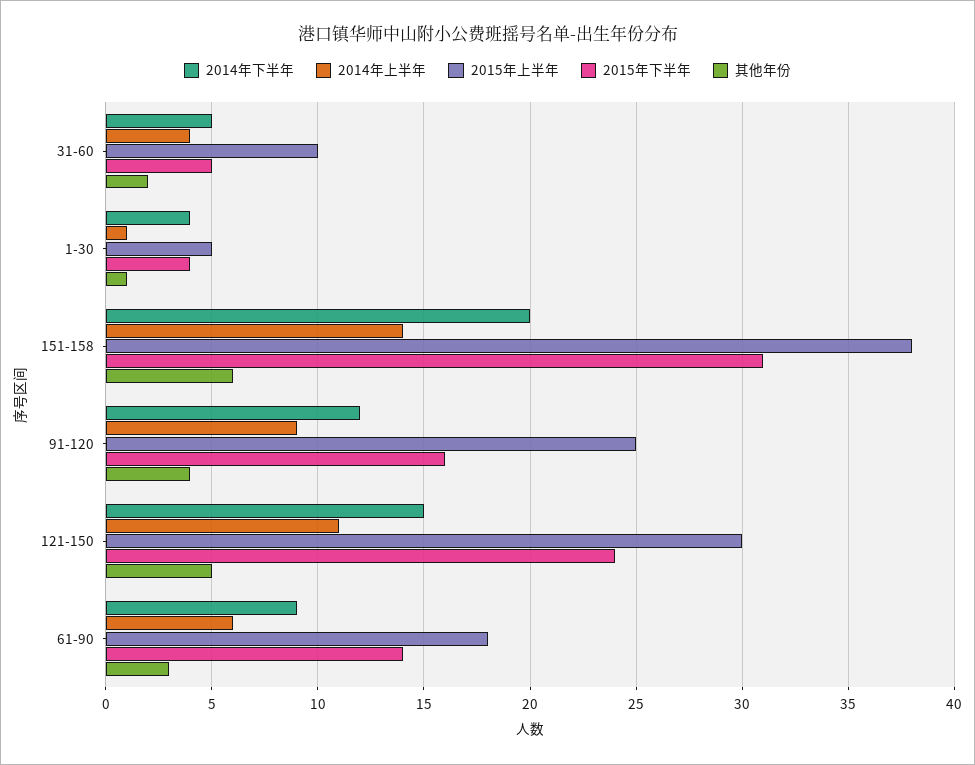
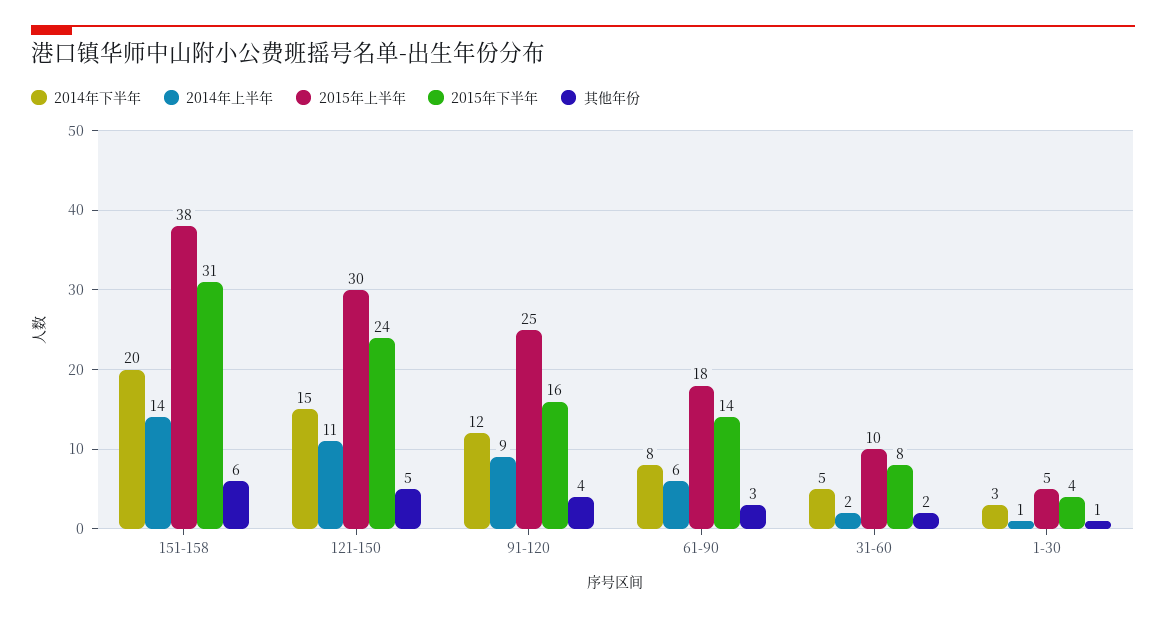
  {
    "2014年下半年": {
      "31-60": 5,
-     "1-30": 4,
+     "1-30": 3,
      "151-158": 20,
      "91-120": 12,
      "121-150": 15,
-     "61-90": 9
+     "61-90": 8
    },
    "2014年上半年": {
-     "31-60": 4,
+     "31-60": 2,
      "1-30": 1,
      "151-158": 14,
      "91-120": 9,
      "121-150": 11,
      "61-90": 6
    },
    "2015年上半年": {
      "31-60": 10,
      "1-30": 5,
      "151-158": 38,
      "91-120": 25,
      "121-150": 30,
      "61-90": 18
    },
    "2015年下半年": {
-     "31-60": 5,
+     "31-60": 8,
      "1-30": 4,
      "151-158": 31,
      "91-120": 16,
      "121-150": 24,
      "61-90": 14
    },
    "其他年份": {
      "31-60": 2,
      "1-30": 1,
      "151-158": 6,
      "91-120": 4,
      "121-150": 5,
      "61-90": 3
    }
  }

